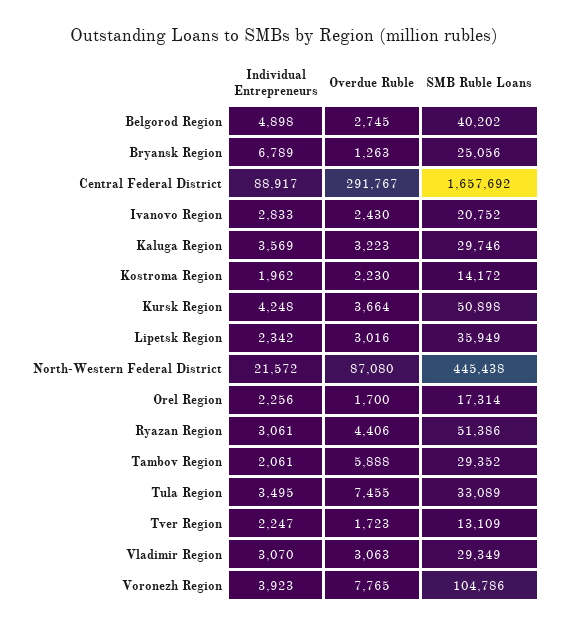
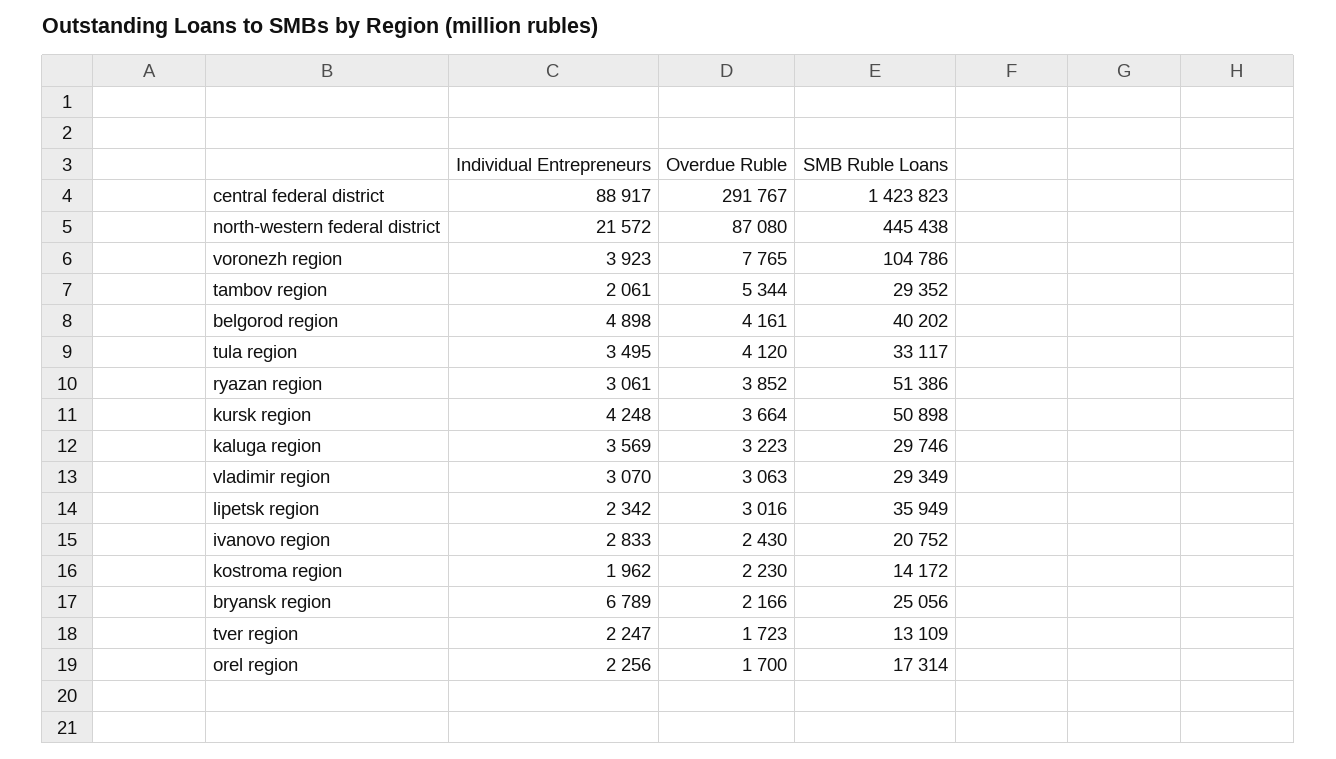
  {
    "Individual Entrepreneurs": {
      "Belgorod Region": 4898,
      "Bryansk Region": 6789,
      "Central Federal District": 88917,
      "Ivanovo Region": 2833,
      "Kaluga Region": 3569,
      "Kostroma Region": 1962,
      "Kursk Region": 4248,
      "Lipetsk Region": 2342,
      "North-Western Federal District": 21572,
      "Orel Region": 2256,
      "Ryazan Region": 3061,
      "Tambov Region": 2061,
      "Tula Region": 3495,
      "Tver Region": 2247,
      "Vladimir Region": 3070,
      "Voronezh Region": 3923
    },
    "Overdue Ruble": {
-     "Belgorod Region": 2745,
+     "Belgorod Region": 4161,
-     "Bryansk Region": 1263,
+     "Bryansk Region": 2166,
      "Central Federal District": 291767,
      "Ivanovo Region": 2430,
      "Kaluga Region": 3223,
      "Kostroma Region": 2230,
      "Kursk Region": 3664,
      "Lipetsk Region": 3016,
      "North-Western Federal District": 87080,
      "Orel Region": 1700,
-     "Ryazan Region": 4406,
+     "Ryazan Region": 3852,
-     "Tambov Region": 5888,
+     "Tambov Region": 5344,
-     "Tula Region": 7455,
+     "Tula Region": 4120,
      "Tver Region": 1723,
      "Vladimir Region": 3063,
      "Voronezh Region": 7765
    },
    "SMB Ruble Loans": {
      "Belgorod Region": 40202,
      "Bryansk Region": 25056,
-     "Central Federal District": 1657692,
+     "Central Federal District": 1423823,
      "Ivanovo Region": 20752,
      "Kaluga Region": 29746,
      "Kostroma Region": 14172,
      "Kursk Region": 50898,
      "Lipetsk Region": 35949,
      "North-Western Federal District": 445438,
      "Orel Region": 17314,
      "Ryazan Region": 51386,
      "Tambov Region": 29352,
-     "Tula Region": 33089,
+     "Tula Region": 33117,
      "Tver Region": 13109,
      "Vladimir Region": 29349,
      "Voronezh Region": 104786
    }
  }

